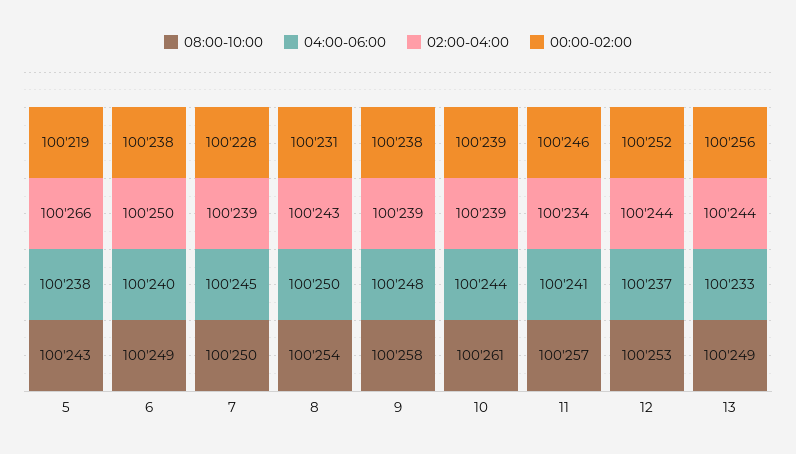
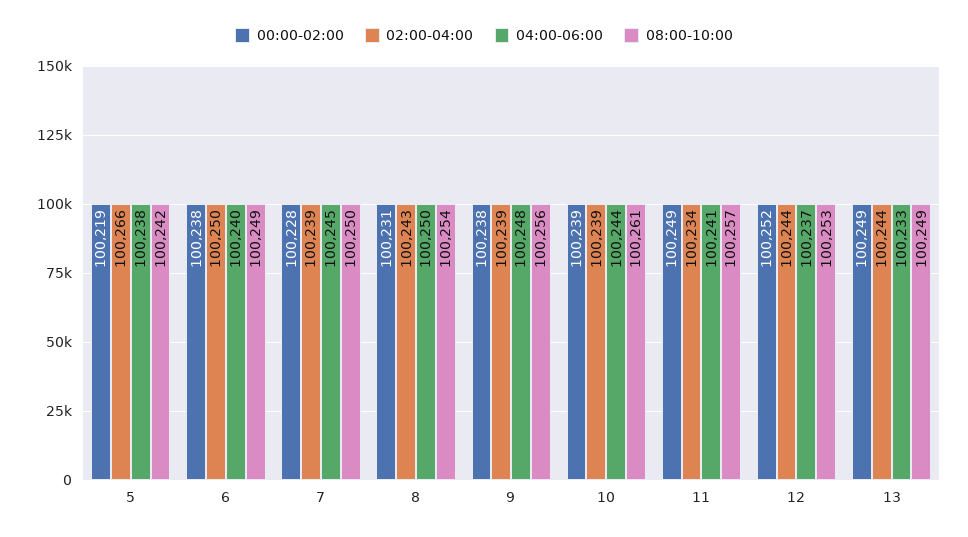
  {
    "08:00-10:00": {
-     "5": 100243,
+     "5": 100242,
      "6": 100249,
      "7": 100250,
      "8": 100254,
-     "9": 100258,
+     "9": 100256,
      "10": 100261,
      "11": 100257,
      "12": 100253,
      "13": 100249
    },
    "04:00-06:00": {
      "5": 100238,
      "6": 100240,
      "7": 100245,
      "8": 100250,
      "9": 100248,
      "10": 100244,
      "11": 100241,
      "12": 100237,
      "13": 100233
    },
    "02:00-04:00": {
      "5": 100266,
      "6": 100250,
      "7": 100239,
      "8": 100243,
      "9": 100239,
      "10": 100239,
      "11": 100234,
      "12": 100244,
      "13": 100244
    },
    "00:00-02:00": {
      "5": 100219,
      "6": 100238,
      "7": 100228,
      "8": 100231,
      "9": 100238,
      "10": 100239,
-     "11": 100246,
+     "11": 100249,
      "12": 100252,
-     "13": 100256
+     "13": 100249
    }
  }

